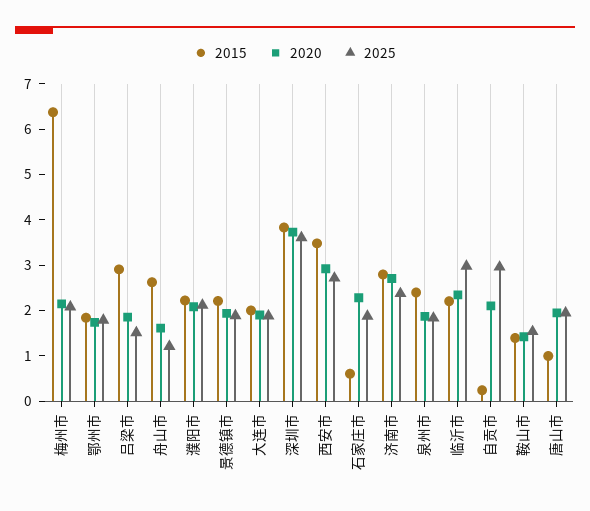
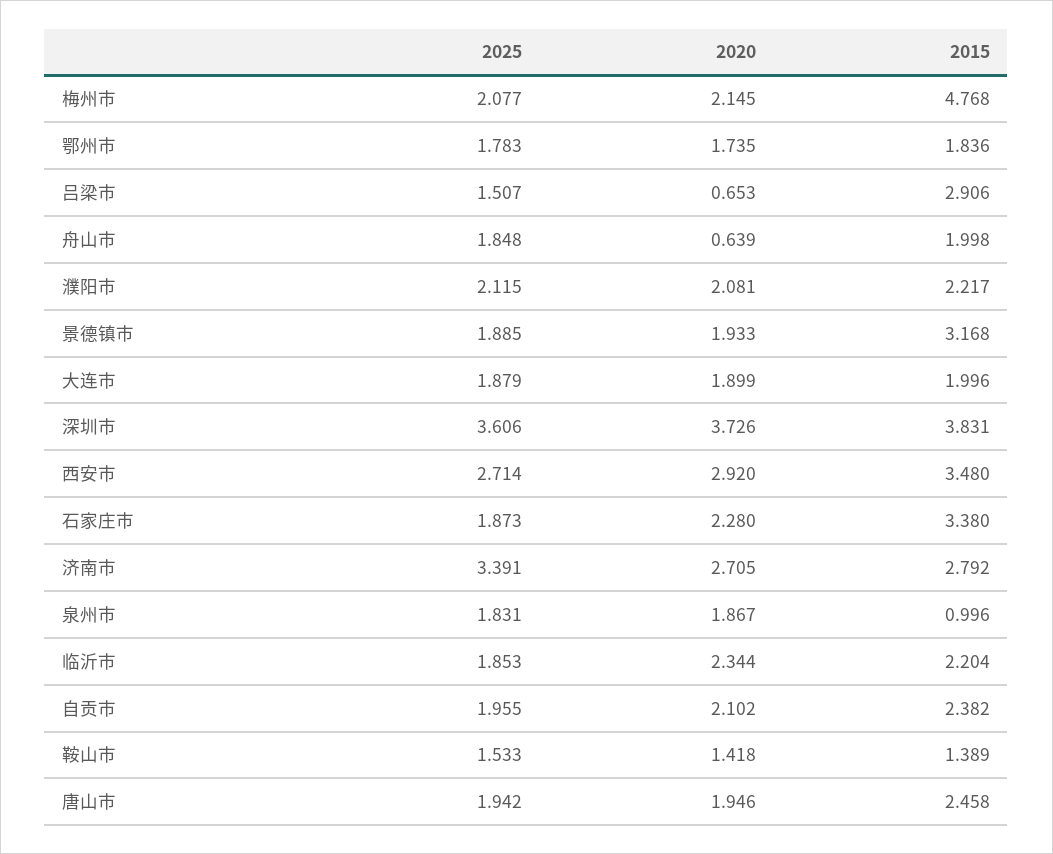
  {
    "2015": {
-     "梅州市": 6.4,
+     "梅州市": 4.768,
      "鄂州市": 1.836,
      "吕梁市": 2.906,
-     "舟山市": 2.6,
+     "舟山市": 1.998,
      "濮阳市": 2.217,
-     "景德镇市": 2.2,
+     "景德镇市": 3.168,
      "大连市": 1.996,
      "深圳市": 3.831,
      "西安市": 3.48,
-     "石家庄市": 0.6,
+     "石家庄市": 3.38,
      "济南市": 2.792,
-     "泉州市": 2.4,
+     "泉州市": 0.996,
      "临沂市": 2.204,
-     "自贡市": 0.2,
+     "自贡市": 2.382,
      "鞍山市": 1.389,
-     "唐山市": 1
+     "唐山市": 2.458
    },
    "2020": {
      "梅州市": 2.145,
      "鄂州市": 1.735,
-     "吕梁市": 1.8,
+     "吕梁市": 0.653,
-     "舟山市": 1.6,
+     "舟山市": 0.639,
      "濮阳市": 2.081,
      "景德镇市": 1.933,
      "大连市": 1.899,
      "深圳市": 3.726,
      "西安市": 2.92,
      "石家庄市": 2.28,
      "济南市": 2.705,
      "泉州市": 1.867,
      "临沂市": 2.344,
      "自贡市": 2.102,
      "鞍山市": 1.418,
      "唐山市": 1.946
    },
    "2025": {
      "梅州市": 2.077,
      "鄂州市": 1.783,
      "吕梁市": 1.507,
-     "舟山市": 1.2,
+     "舟山市": 1.848,
      "濮阳市": 2.115,
      "景德镇市": 1.885,
      "大连市": 1.879,
      "深圳市": 3.606,
      "西安市": 2.714,
      "石家庄市": 1.873,
-     "济南市": 2.4,
+     "济南市": 3.391,
      "泉州市": 1.831,
-     "临沂市": 3,
+     "临沂市": 1.853,
-     "自贡市": 3,
+     "自贡市": 1.955,
      "鞍山市": 1.533,
      "唐山市": 1.942
    }
  }

